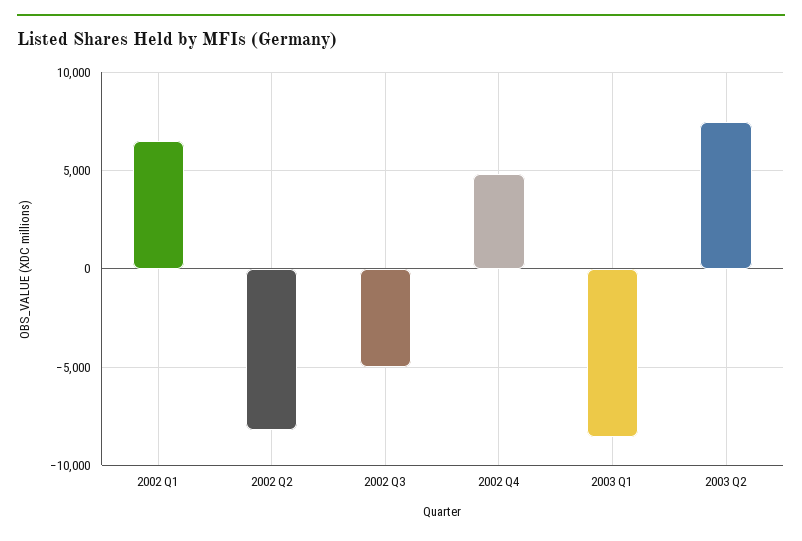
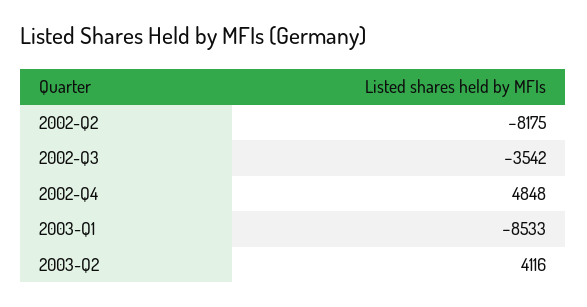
  {
-   "2002 Q1": 6500,
    "2002 Q2": -8175,
-   "2002 Q3": -5000,
+   "2002 Q3": -3542,
    "2002 Q4": 4848,
    "2003 Q1": -8533,
-   "2003 Q2": 7500
+   "2003 Q2": 4116
  }

